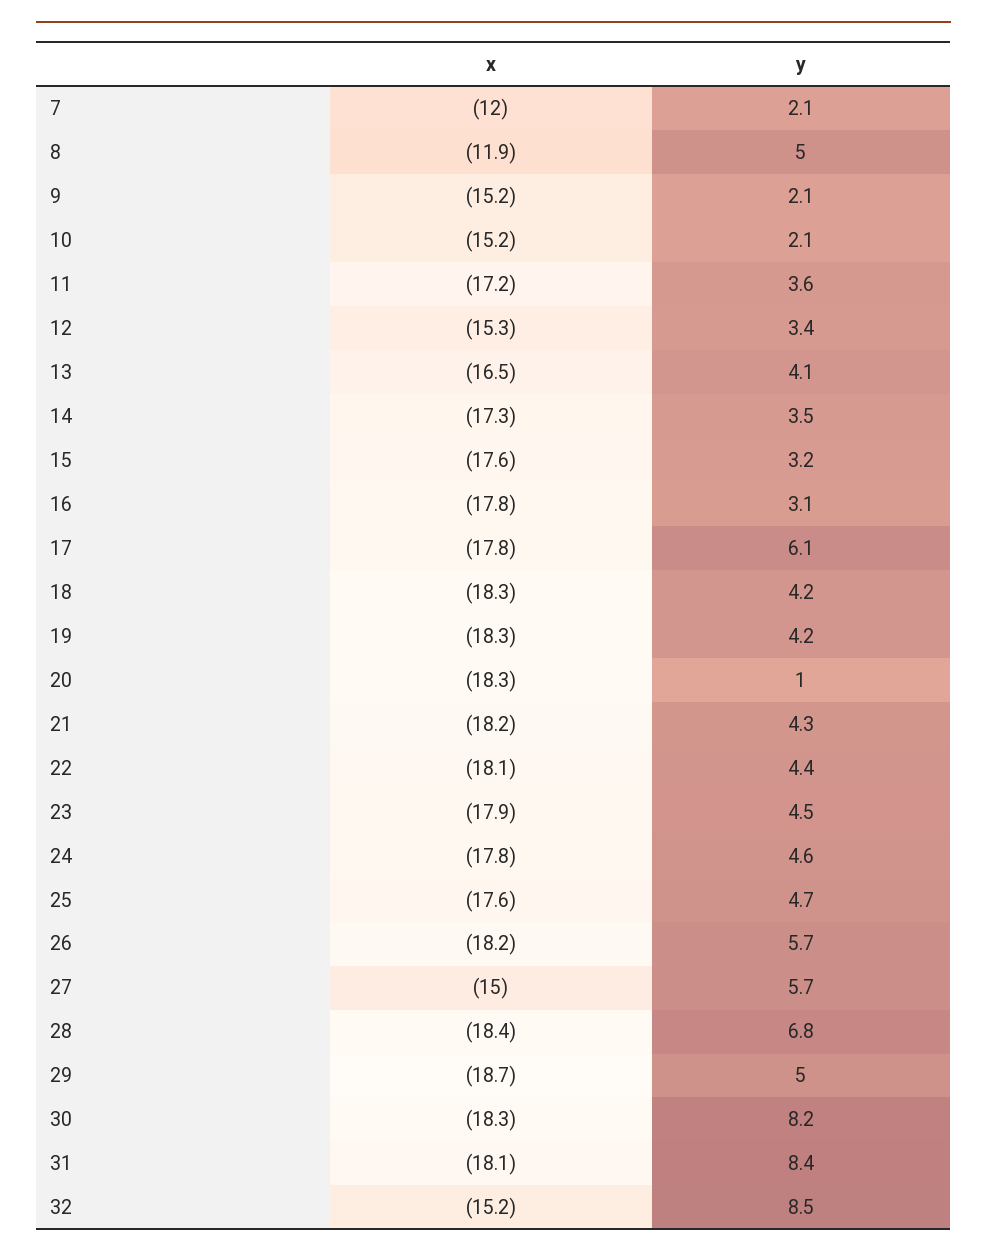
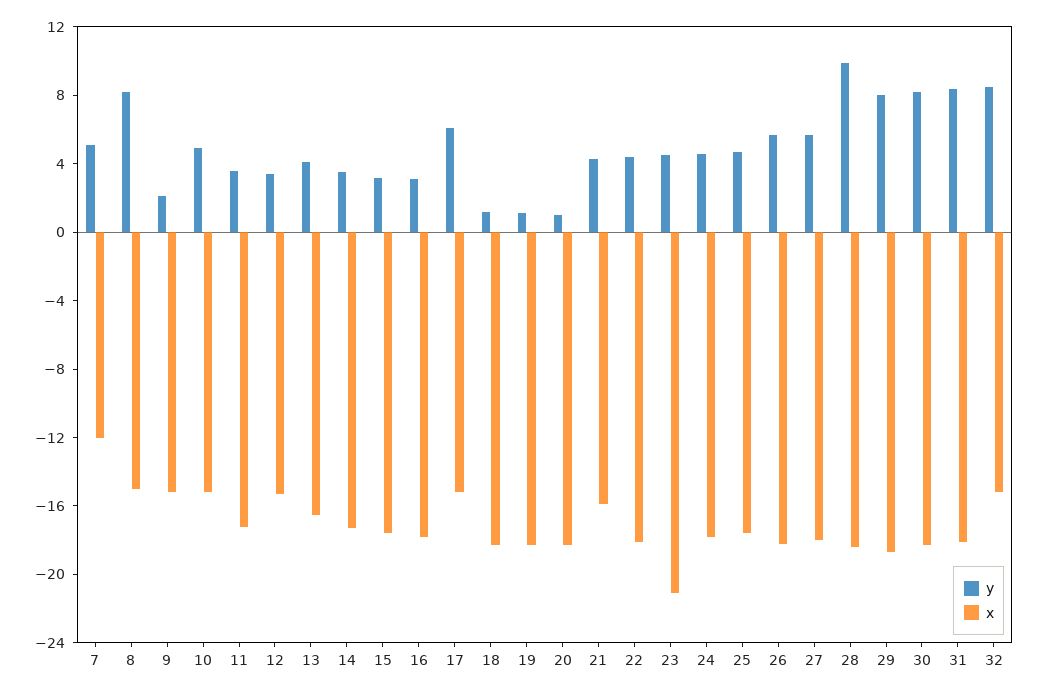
  {
    "x": {
      "7": -12,
-     "8": -11.9,
+     "8": -15,
      "9": -15.2,
      "10": -15.2,
      "11": -17.2,
      "12": -15.3,
      "13": -16.5,
      "14": -17.3,
      "15": -17.6,
      "16": -17.8,
-     "17": -17.8,
+     "17": -15,
      "18": -18.3,
      "19": -18.3,
      "20": -18.3,
-     "21": -18.2,
+     "21": -16,
      "22": -18.1,
-     "23": -17.9,
+     "23": -21,
      "24": -17.8,
      "25": -17.6,
      "26": -18.2,
-     "27": -15,
+     "27": -18,
      "28": -18.4,
      "29": -18.7,
      "30": -18.3,
      "31": -18.1,
      "32": -15.2
    },
    "y": {
-     "7": 2.1,
+     "7": 5,
-     "8": 5,
+     "8": 8,
      "9": 2.1,
-     "10": 2.1,
+     "10": 5,
      "11": 3.6,
      "12": 3.4,
      "13": 4.1,
      "14": 3.5,
      "15": 3.2,
      "16": 3.1,
      "17": 6.1,
-     "18": 4.2,
+     "18": 1,
-     "19": 4.2,
+     "19": 1,
      "20": 1,
      "21": 4.3,
      "22": 4.4,
      "23": 4.5,
      "24": 4.6,
      "25": 4.7,
      "26": 5.7,
      "27": 5.7,
-     "28": 6.8,
+     "28": 10,
-     "29": 5,
+     "29": 8,
      "30": 8.2,
      "31": 8.4,
      "32": 8.5
    }
  }

